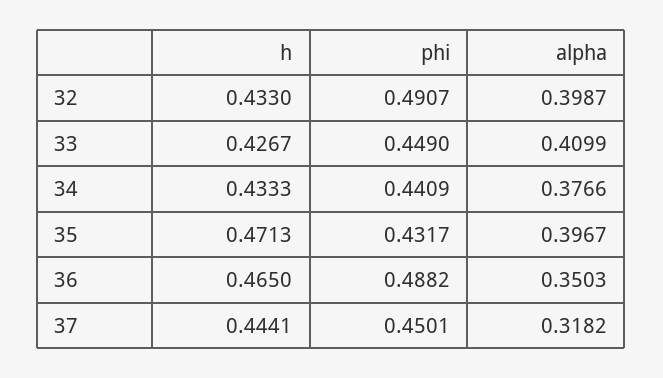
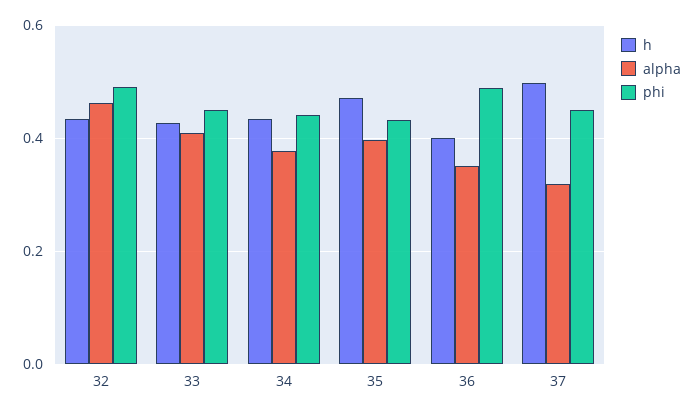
  {
    "h": {
      "32": 0.433,
      "33": 0.4267,
      "34": 0.4333,
      "35": 0.4713,
-     "36": 0.465,
+     "36": 0.4,
-     "37": 0.4441
+     "37": 0.5
    },
    "phi": {
      "32": 0.4907,
      "33": 0.449,
      "34": 0.4409,
      "35": 0.4317,
      "36": 0.4882,
      "37": 0.4501
    },
    "alpha": {
-     "32": 0.3987,
+     "32": 0.46,
      "33": 0.4099,
      "34": 0.3766,
      "35": 0.3967,
      "36": 0.3503,
      "37": 0.3182
    }
  }

